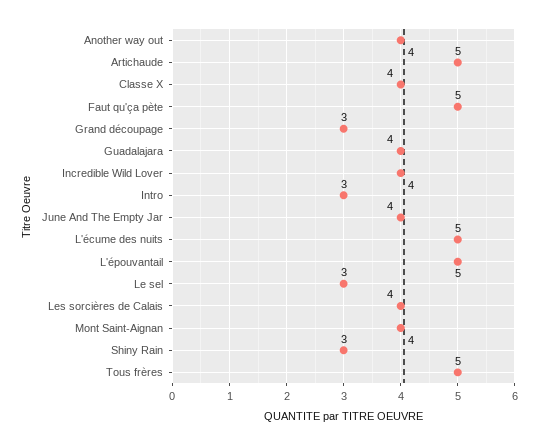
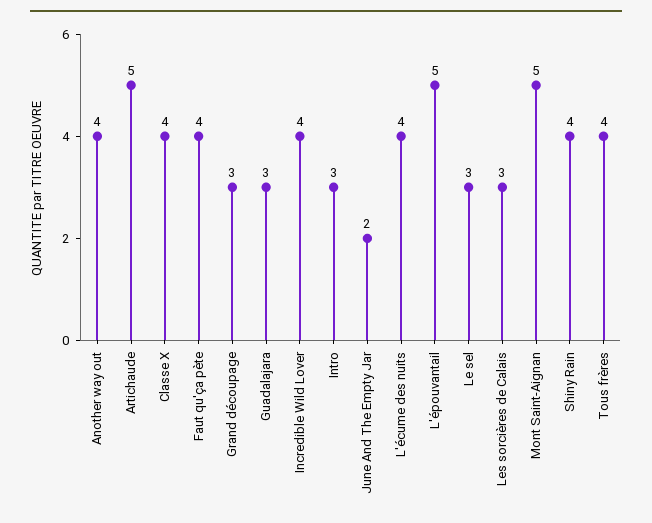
  {
    "Another way out": 4,
    "Artichaude": 5,
    "Classe X": 4,
-   "Faut qu'ça pète": 5,
+   "Faut qu'ça pète": 4,
    "Grand découpage": 3,
-   "Guadalajara": 4,
+   "Guadalajara": 3,
    "Incredible Wild Lover": 4,
    "Intro": 3,
-   "June And The Empty Jar": 4,
+   "June And The Empty Jar": 2,
-   "L'écume des nuits": 5,
+   "L'écume des nuits": 4,
    "L'épouvantail": 5,
    "Le sel": 3,
-   "Les sorcières de Calais": 4,
+   "Les sorcières de Calais": 3,
-   "Mont Saint-Aignan": 4,
+   "Mont Saint-Aignan": 5,
-   "Shiny Rain": 3,
+   "Shiny Rain": 4,
-   "Tous frères": 5
+   "Tous frères": 4
  }

